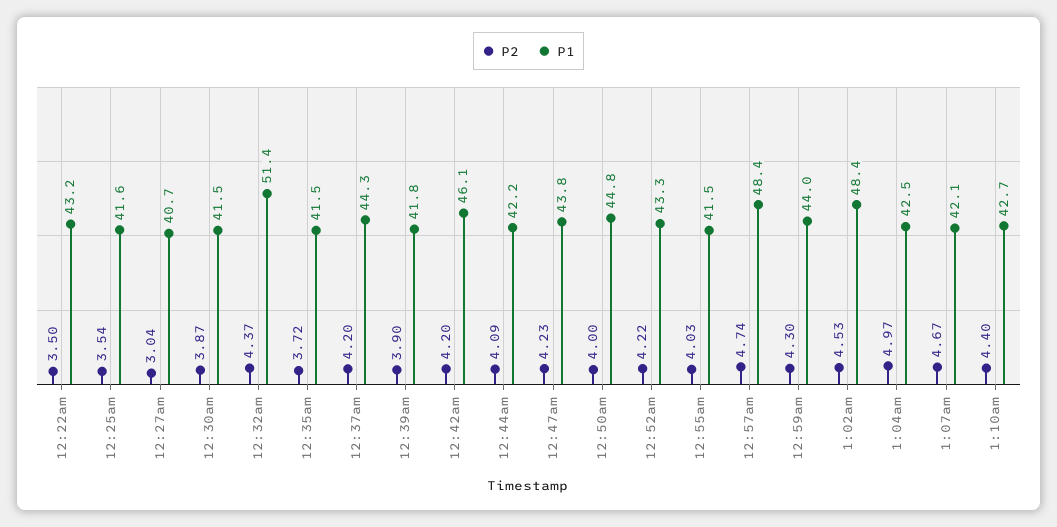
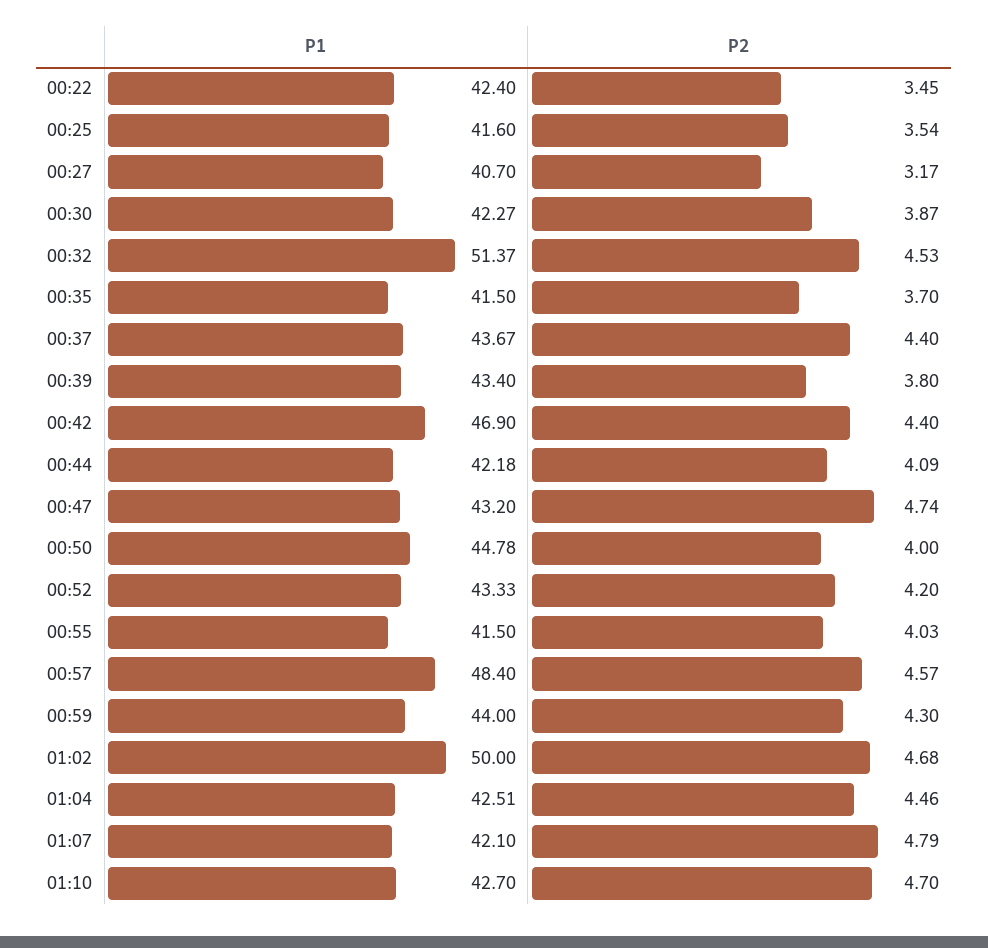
  {
    "P2": {
-     "12:22am": 3.5,
+     "12:22am": 3.45,
      "12:25am": 3.54,
-     "12:27am": 3.04,
+     "12:27am": 3.17,
      "12:30am": 3.87,
-     "12:32am": 4.37,
+     "12:32am": 4.53,
-     "12:35am": 3.72,
+     "12:35am": 3.7,
-     "12:37am": 4.2,
+     "12:37am": 4.4,
-     "12:39am": 3.9,
+     "12:39am": 3.8,
-     "12:42am": 4.2,
+     "12:42am": 4.4,
      "12:44am": 4.09,
-     "12:47am": 4.23,
+     "12:47am": 4.74,
      "12:50am": 4,
-     "12:52am": 4.22,
+     "12:52am": 4.2,
      "12:55am": 4.03,
-     "12:57am": 4.74,
+     "12:57am": 4.57,
      "12:59am": 4.3,
-     "1:02am": 4.53,
+     "1:02am": 4.68,
-     "1:04am": 4.97,
+     "1:04am": 4.46,
-     "1:07am": 4.67,
+     "1:07am": 4.79,
-     "1:10am": 4.4
+     "1:10am": 4.7
    },
    "P1": {
-     "12:22am": 43.2,
+     "12:22am": 42.4,
      "12:25am": 41.6,
      "12:27am": 40.7,
-     "12:30am": 41.5,
+     "12:30am": 42.27,
      "12:32am": 51.37,
      "12:35am": 41.5,
-     "12:37am": 44.3,
+     "12:37am": 43.67,
-     "12:39am": 41.8,
+     "12:39am": 43.4,
-     "12:42am": 46.1,
+     "12:42am": 46.9,
      "12:44am": 42.18,
-     "12:47am": 43.8,
+     "12:47am": 43.2,
      "12:50am": 44.78,
      "12:52am": 43.33,
      "12:55am": 41.5,
      "12:57am": 48.4,
      "12:59am": 44,
-     "1:02am": 48.4,
+     "1:02am": 50,
      "1:04am": 42.51,
      "1:07am": 42.1,
      "1:10am": 42.7
    }
  }

